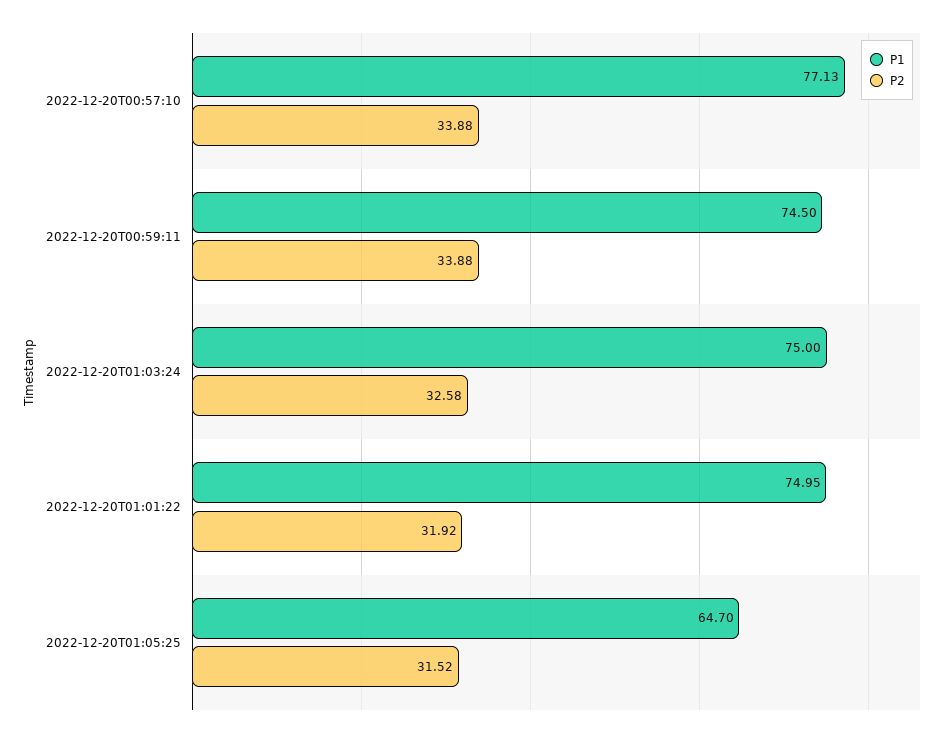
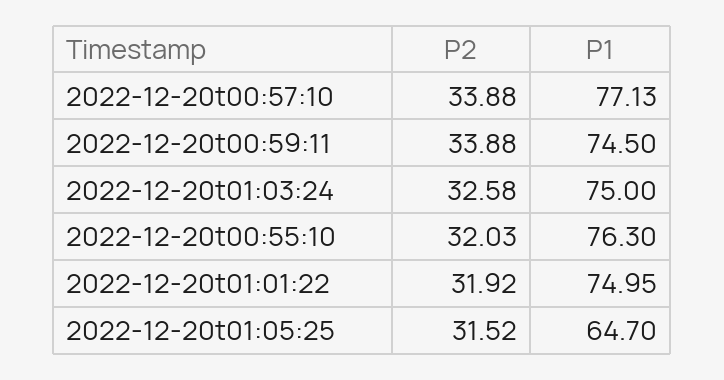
  {
    "P1": {
      "2022-12-20T00:57:10": 77.13,
      "2022-12-20T00:59:11": 74.5,
      "2022-12-20T01:03:24": 75,
      "2022-12-20T01:01:22": 74.95,
-     "2022-12-20T01:05:25": 64.7
+     "2022-12-20T01:05:25": 64.7,
+     "2022-12-20t00:55:10": 76.3
    },
    "P2": {
      "2022-12-20T00:57:10": 33.88,
      "2022-12-20T00:59:11": 33.88,
      "2022-12-20T01:03:24": 32.58,
      "2022-12-20T01:01:22": 31.92,
-     "2022-12-20T01:05:25": 31.52
+     "2022-12-20T01:05:25": 31.52,
+     "2022-12-20t00:55:10": 32.03
    }
  }

